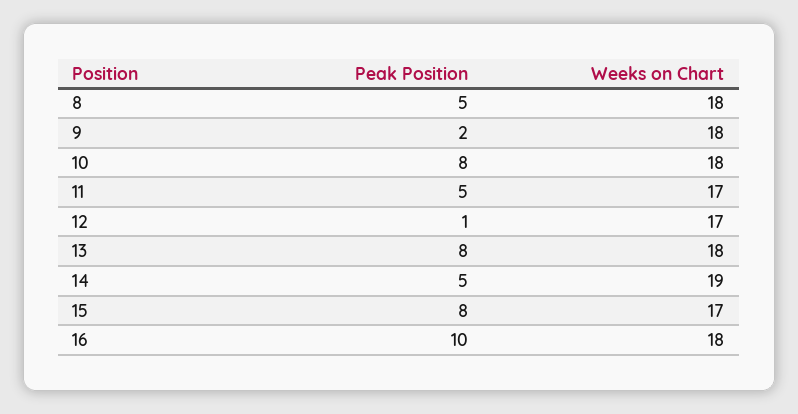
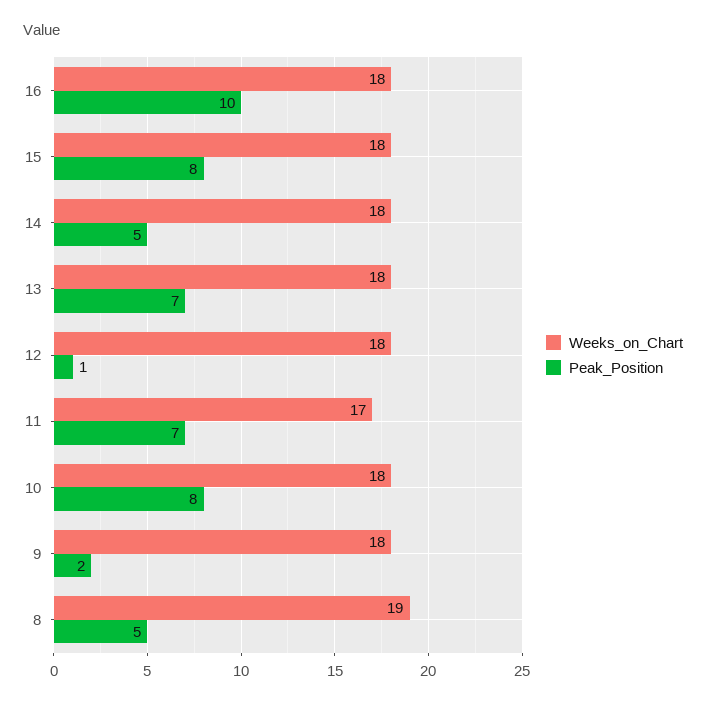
  {
    "Peak Position": {
      "8": 5,
      "9": 2,
      "10": 8,
-     "11": 5,
+     "11": 7,
      "12": 1,
-     "13": 8,
+     "13": 7,
      "14": 5,
      "15": 8,
      "16": 10
    },
    "Weeks on Chart": {
-     "8": 18,
+     "8": 19,
      "9": 18,
      "10": 18,
      "11": 17,
-     "12": 17,
+     "12": 18,
      "13": 18,
-     "14": 19,
+     "14": 18,
-     "15": 17,
+     "15": 18,
      "16": 18
    }
  }

